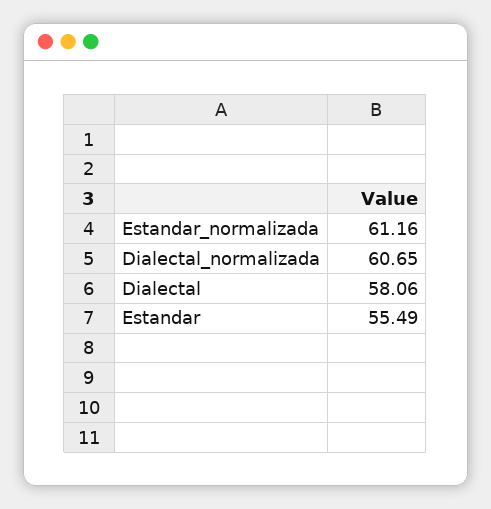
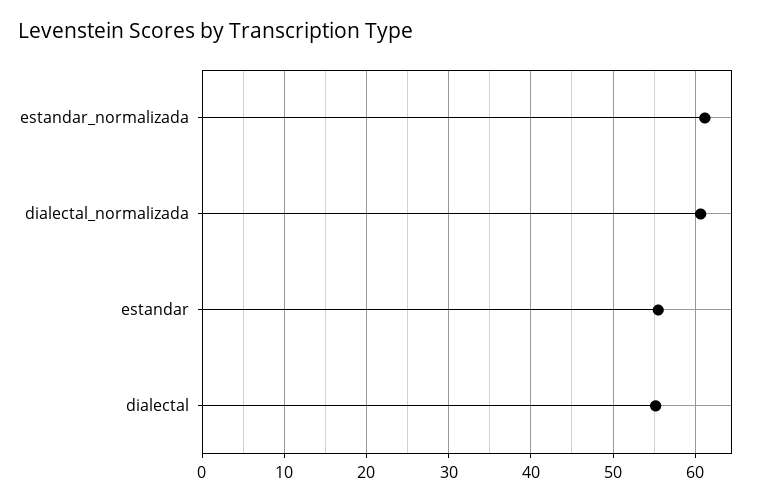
  {
    "Estandar_normalizada": 61.16,
    "Dialectal_normalizada": 60.65,
-   "Dialectal": 58.06,
+   "Dialectal": 55,
    "Estandar": 55.49
  }

